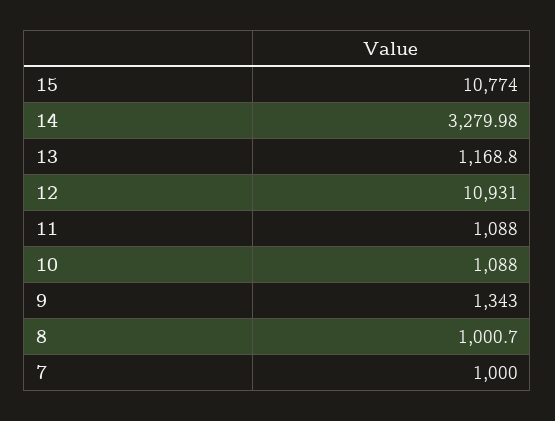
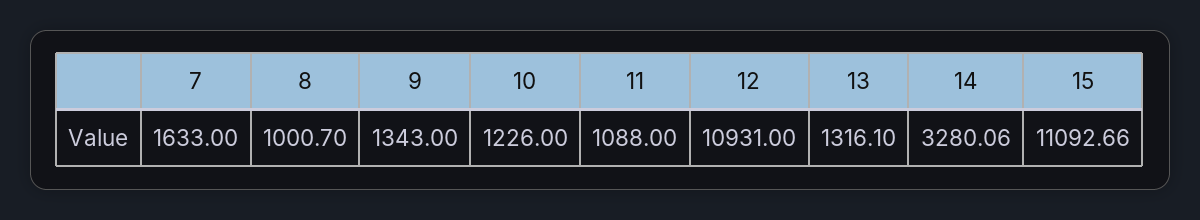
  {
-   "15": 10774,
+   "15": 11092.66,
-   "14": 3279.98,
+   "14": 3280.06,
-   "13": 1168.8,
+   "13": 1316.1,
    "12": 10931,
    "11": 1088,
-   "10": 1088,
+   "10": 1226,
    "9": 1343,
    "8": 1000.7,
-   "7": 1000
+   "7": 1633
  }

